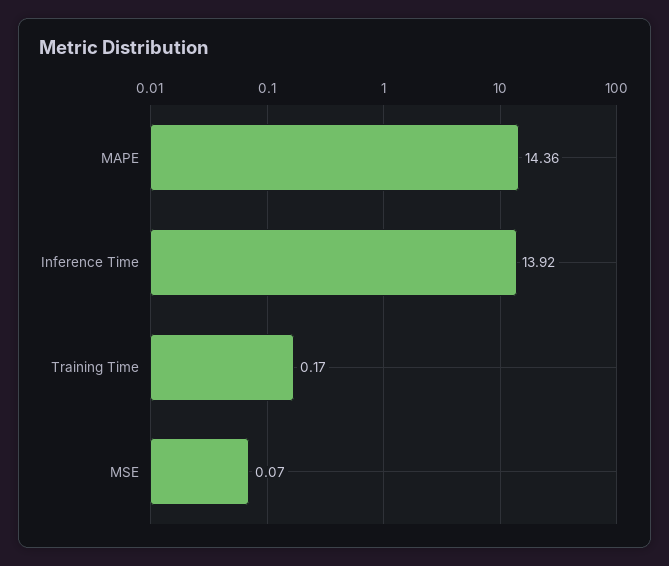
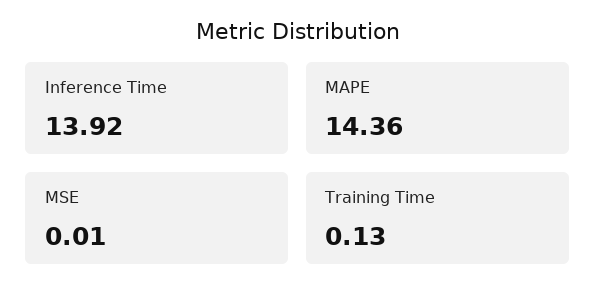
  {
    "MAPE": 14.36,
    "Inference Time": 13.92,
-   "Training Time": 0.17,
+   "Training Time": 0.13,
-   "MSE": 0.07
+   "MSE": 0.01
  }

